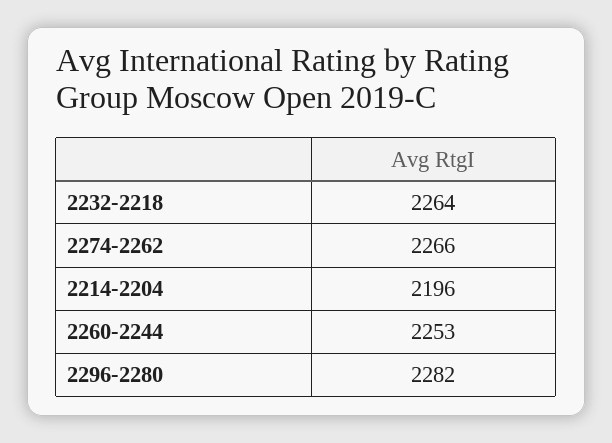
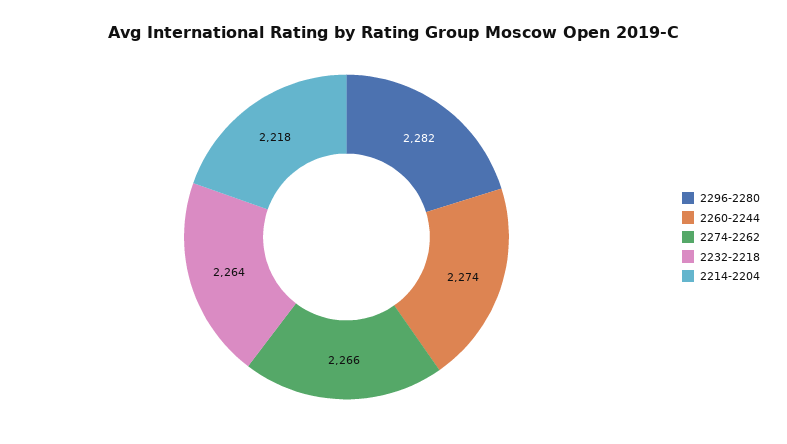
  {
    "2232-2218": 2264,
    "2274-2262": 2266,
-   "2214-2204": 2196,
+   "2214-2204": 2218,
-   "2260-2244": 2253,
+   "2260-2244": 2274,
    "2296-2280": 2282
  }

